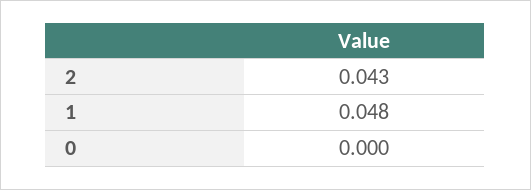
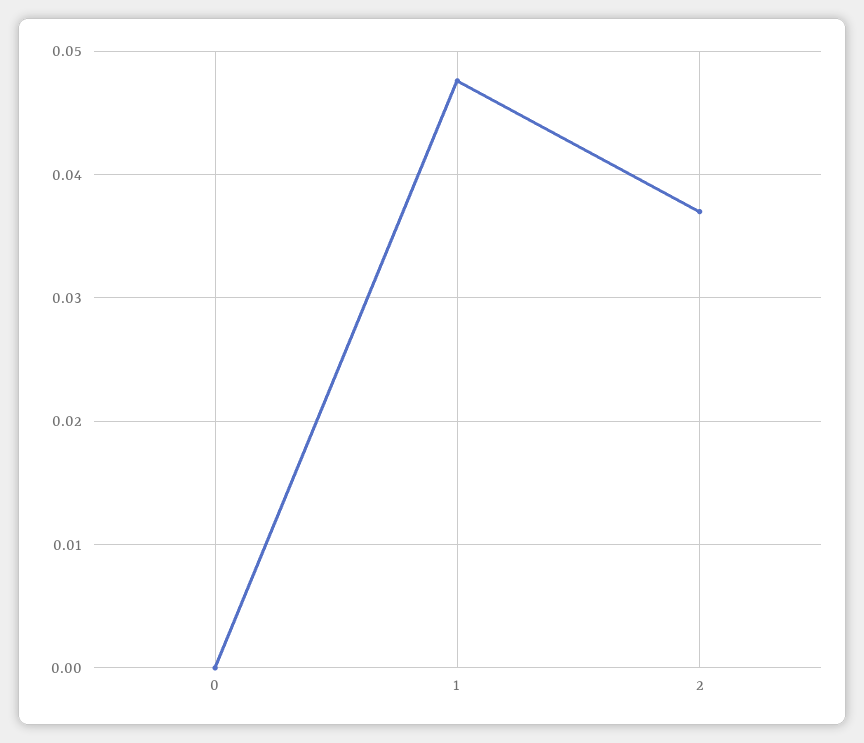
  {
-   "2": 0.043,
+   "2": 0.037,
    "1": 0.048,
    "0": 0
  }

